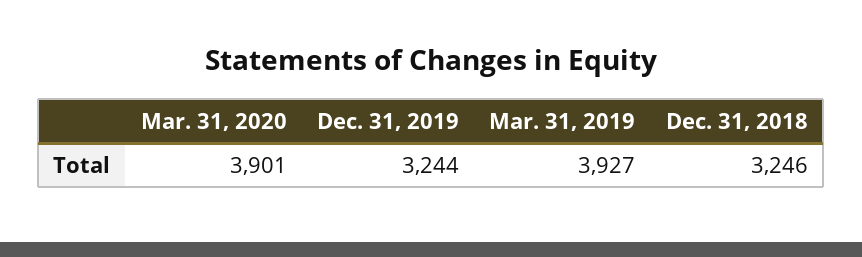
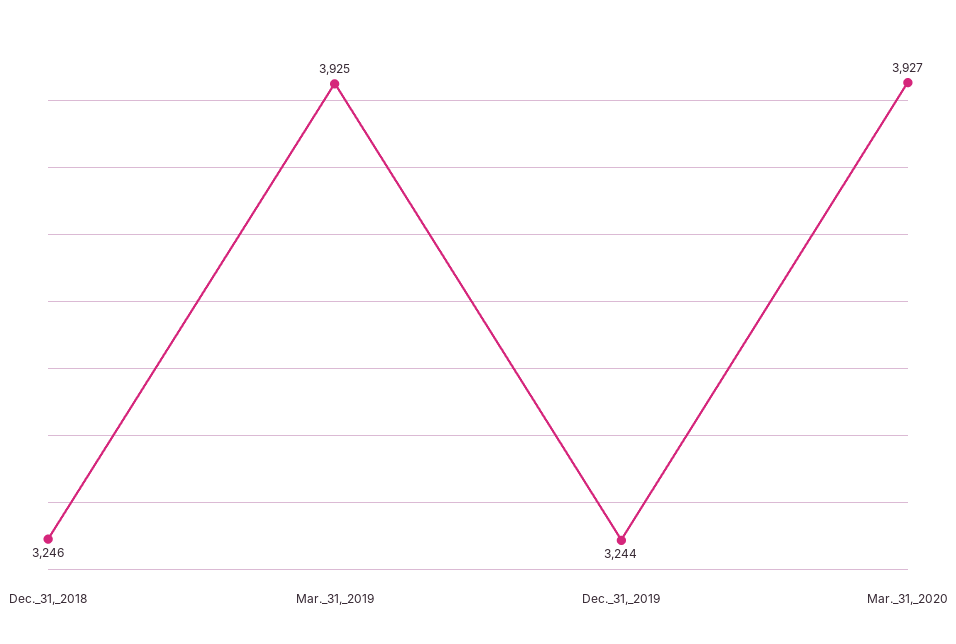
  {
-   "Mar. 31, 2020": 3901,
+   "Mar. 31, 2020": 3927,
    "Dec. 31, 2019": 3244,
-   "Mar. 31, 2019": 3927,
+   "Mar. 31, 2019": 3925,
    "Dec. 31, 2018": 3246
  }

